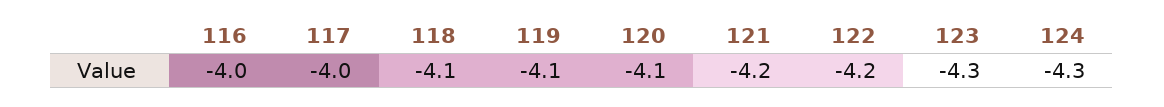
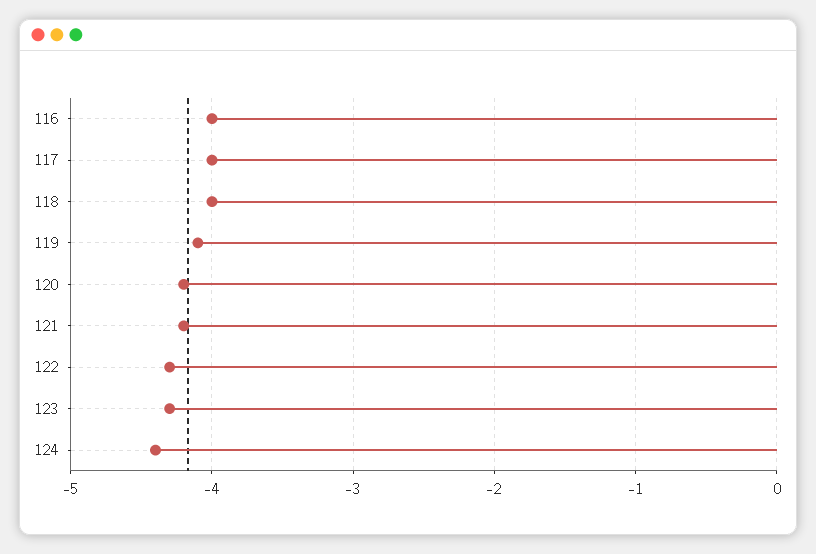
  {
    "116": -4,
    "117": -4,
-   "118": -4.1,
+   "118": -4,
    "119": -4.1,
-   "120": -4.1,
+   "120": -4.2,
    "121": -4.2,
-   "122": -4.2,
+   "122": -4.3,
    "123": -4.3,
-   "124": -4.3
+   "124": -4.4
  }

